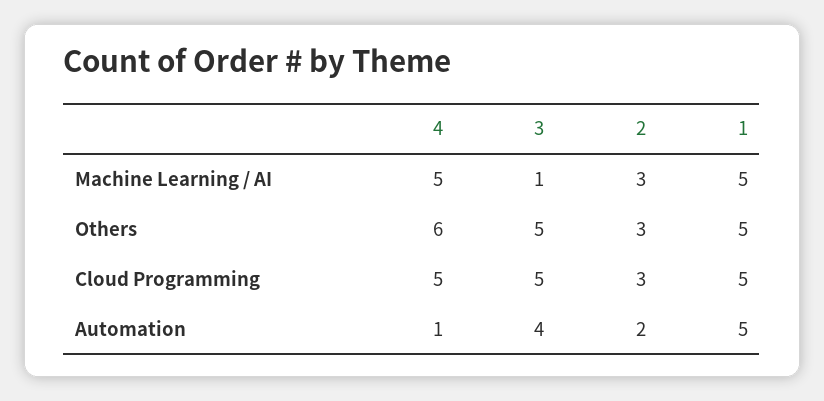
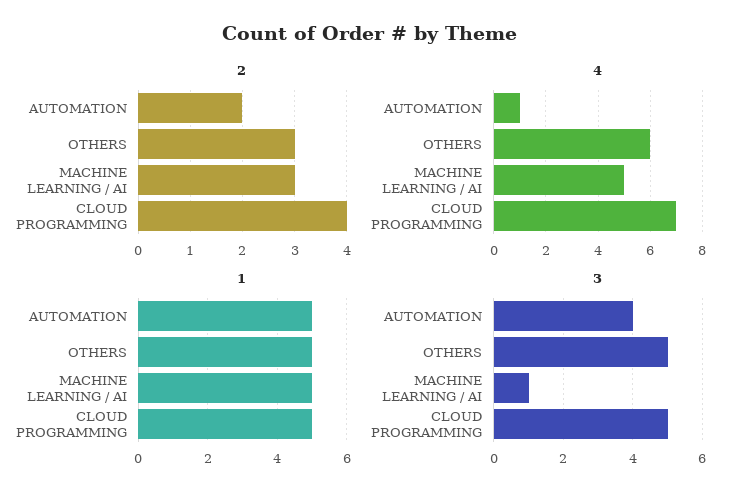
  {
    "4": {
      "Machine Learning / AI": 5,
      "Others": 6,
-     "Cloud Programming": 5,
+     "Cloud Programming": 7,
      "Automation": 1
    },
    "3": {
      "Machine Learning / AI": 1,
      "Others": 5,
      "Cloud Programming": 5,
      "Automation": 4
    },
    "2": {
      "Machine Learning / AI": 3,
      "Others": 3,
-     "Cloud Programming": 3,
+     "Cloud Programming": 4,
      "Automation": 2
    },
    "1": {
      "Machine Learning / AI": 5,
      "Others": 5,
      "Cloud Programming": 5,
      "Automation": 5
    }
  }

